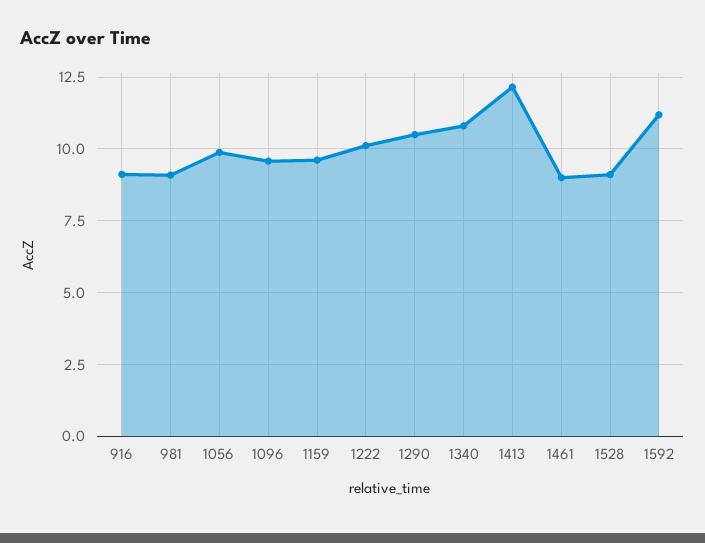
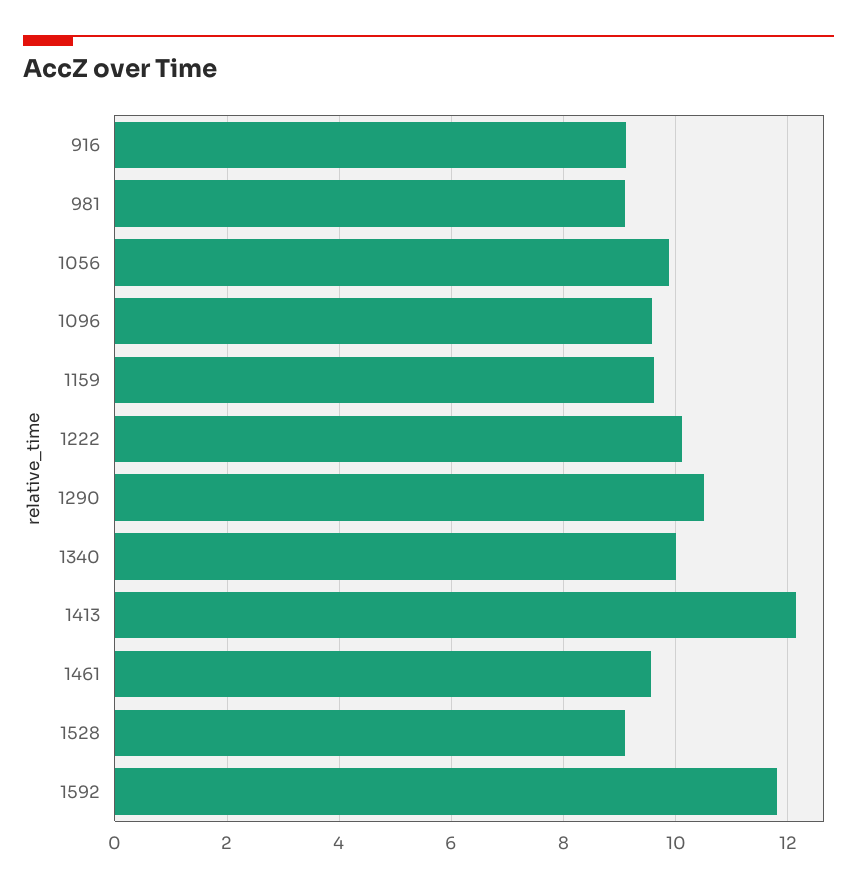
  {
    "916": 9.2,
    "981": 9,
    "1056": 9.8,
    "1096": 9.6,
    "1159": 9.6,
    "1222": 10.2,
    "1290": 10.6,
-   "1340": 10.75,
+   "1340": 10,
    "1413": 12.2,
-   "1461": 9,
+   "1461": 9.6,
    "1528": 9.2,
-   "1592": 11.25
+   "1592": 11.8
  }

